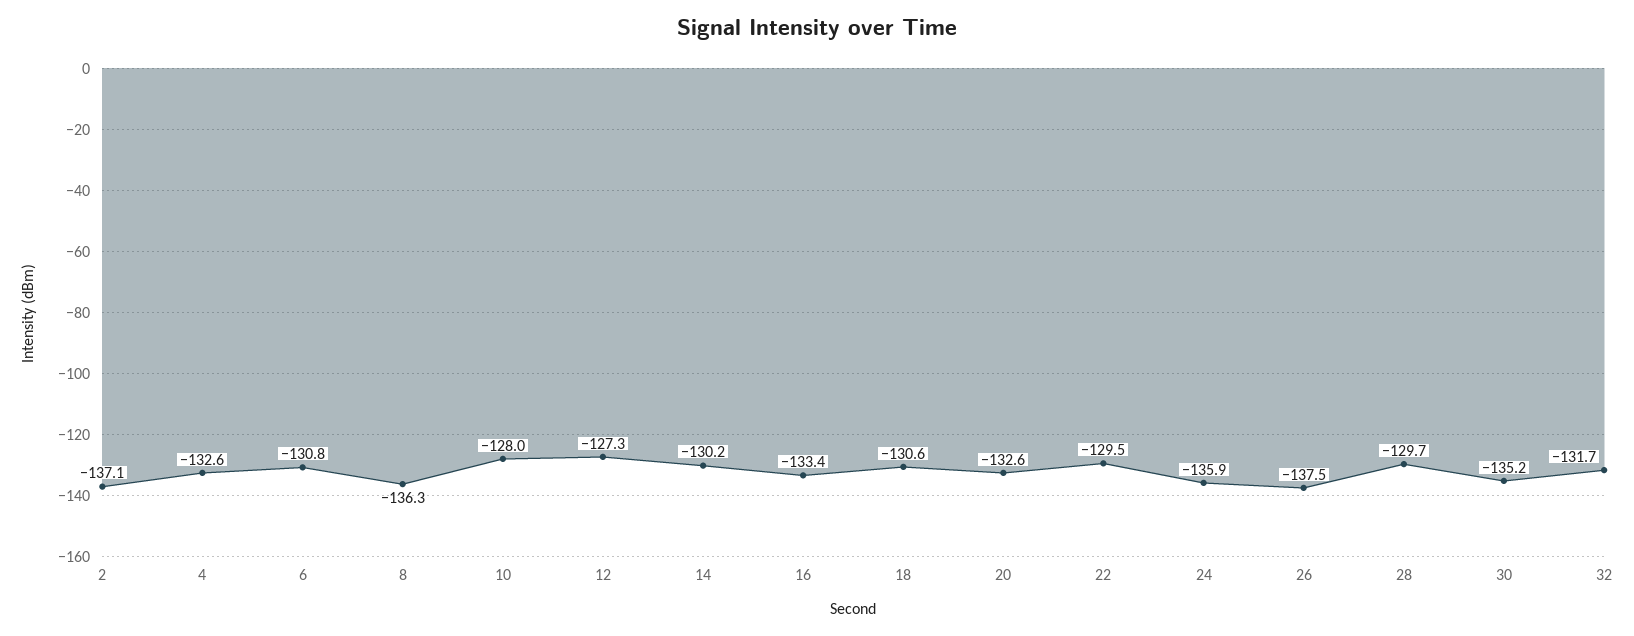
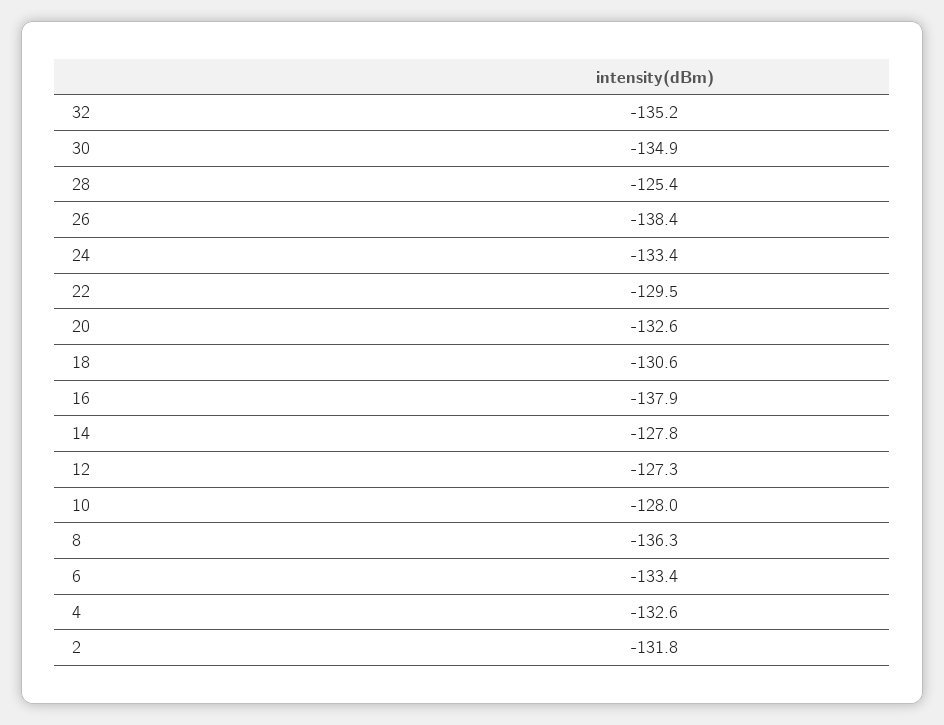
  {
-   "2": -137.1,
+   "2": -131.8,
    "4": -132.6,
-   "6": -130.8,
+   "6": -133.4,
    "8": -136.3,
    "10": -128,
    "12": -127.3,
-   "14": -130.2,
+   "14": -127.8,
-   "16": -133.4,
+   "16": -137.9,
    "18": -130.6,
    "20": -132.6,
    "22": -129.5,
-   "24": -135.9,
+   "24": -133.4,
-   "26": -137.5,
+   "26": -138.4,
-   "28": -129.7,
+   "28": -125.4,
-   "30": -135.2,
+   "30": -134.9,
-   "32": -131.7
+   "32": -135.2
  }

